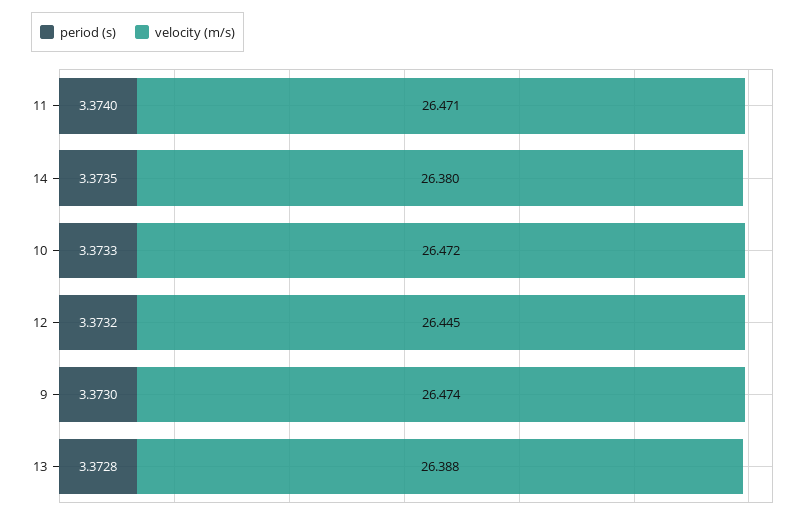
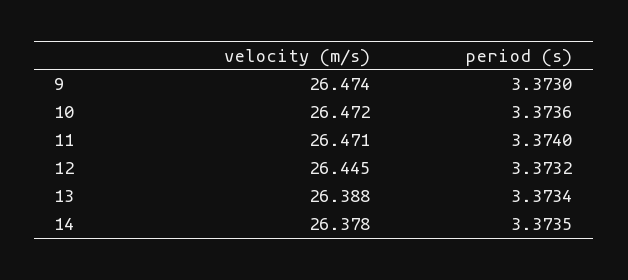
  {
    "period (s)": {
      "11": 3.374,
      "14": 3.3735,
-     "10": 3.3733,
+     "10": 3.3736,
      "12": 3.3732,
      "9": 3.373,
-     "13": 3.3728
+     "13": 3.3734
    },
    "velocity (m/s)": {
      "11": 26.471,
-     "14": 26.38,
+     "14": 26.378,
      "10": 26.472,
      "12": 26.445,
      "9": 26.474,
      "13": 26.388
    }
  }

